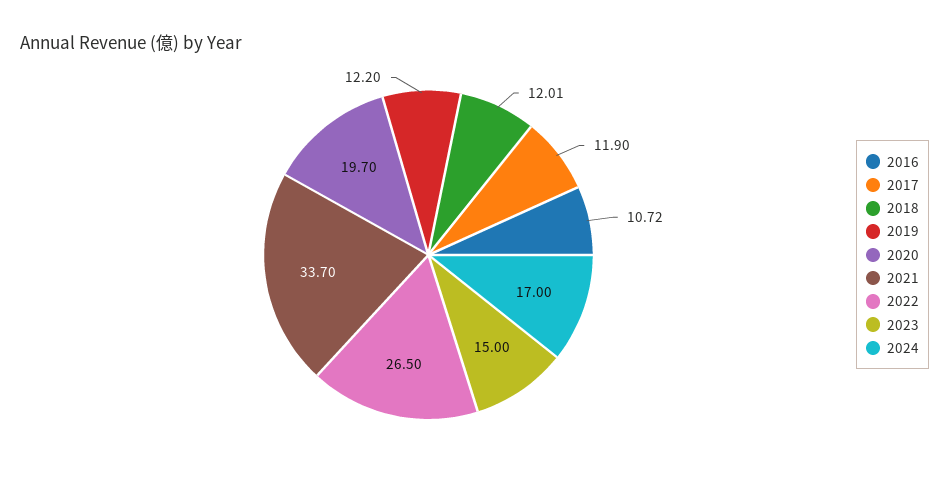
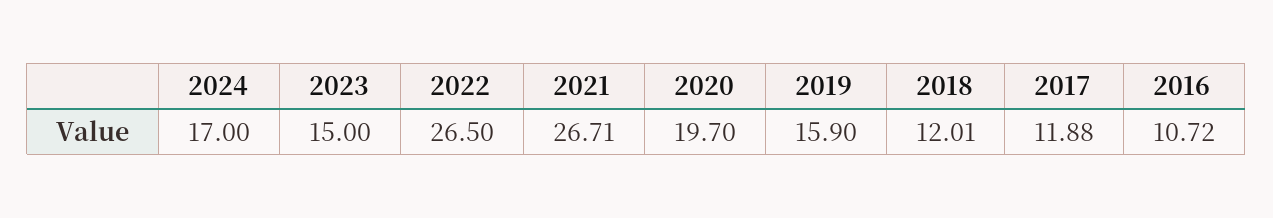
  {
    "2016": 10.72,
-   "2017": 11.9,
+   "2017": 11.88,
    "2018": 12.01,
-   "2019": 12.2,
+   "2019": 15.9,
    "2020": 19.7,
-   "2021": 33.7,
+   "2021": 26.71,
    "2022": 26.5,
    "2023": 15,
    "2024": 17
  }

